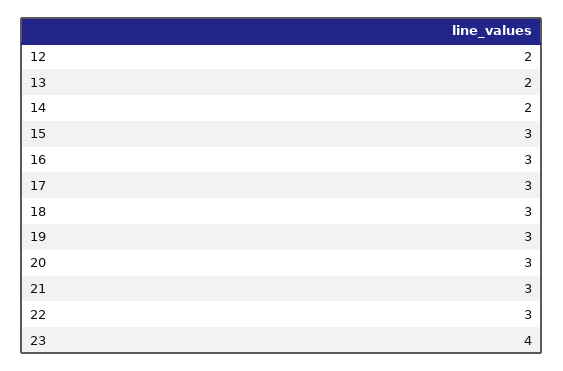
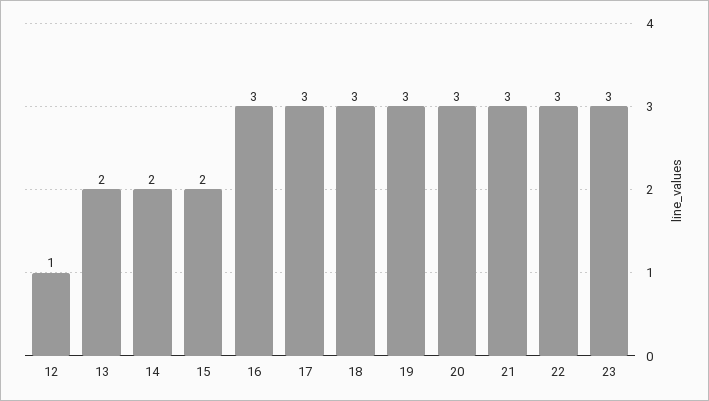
  {
-   "12": 2,
+   "12": 1,
    "13": 2,
    "14": 2,
-   "15": 3,
+   "15": 2,
    "16": 3,
    "17": 3,
    "18": 3,
    "19": 3,
    "20": 3,
    "21": 3,
    "22": 3,
-   "23": 4
+   "23": 3
  }

